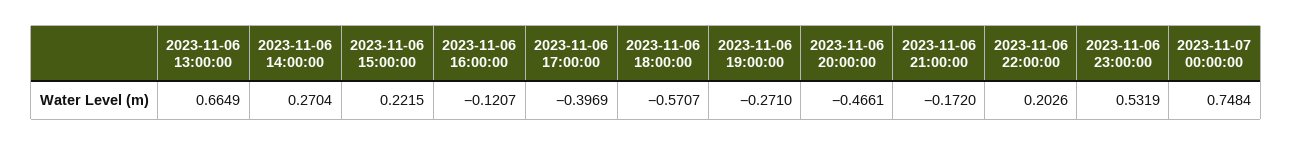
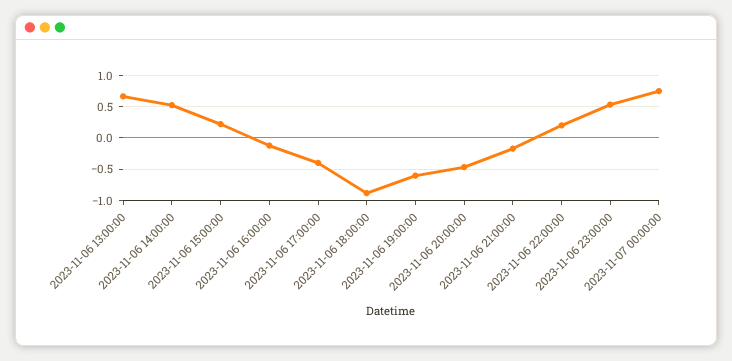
  {
    "2023-11-06 13:00:00": 0.6649,
-   "2023-11-06 14:00:00": 0.2704,
+   "2023-11-06 14:00:00": 0.5,
    "2023-11-06 15:00:00": 0.2215,
    "2023-11-06 16:00:00": -0.1207,
    "2023-11-06 17:00:00": -0.3969,
-   "2023-11-06 18:00:00": -0.5707,
+   "2023-11-06 18:00:00": -0.9,
-   "2023-11-06 19:00:00": -0.271,
+   "2023-11-06 19:00:00": -0.6,
    "2023-11-06 20:00:00": -0.4661,
    "2023-11-06 21:00:00": -0.172,
    "2023-11-06 22:00:00": 0.2026,
    "2023-11-06 23:00:00": 0.5319,
    "2023-11-07 00:00:00": 0.7484
  }

